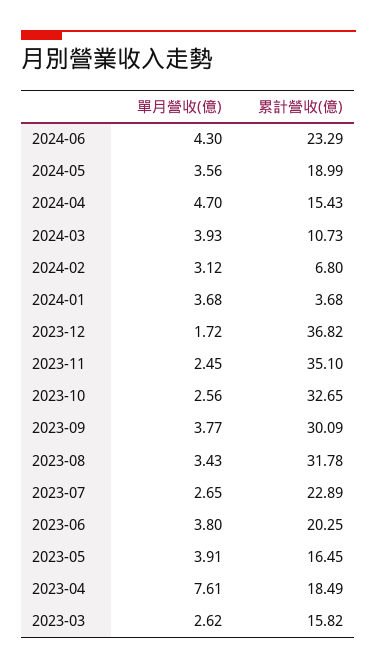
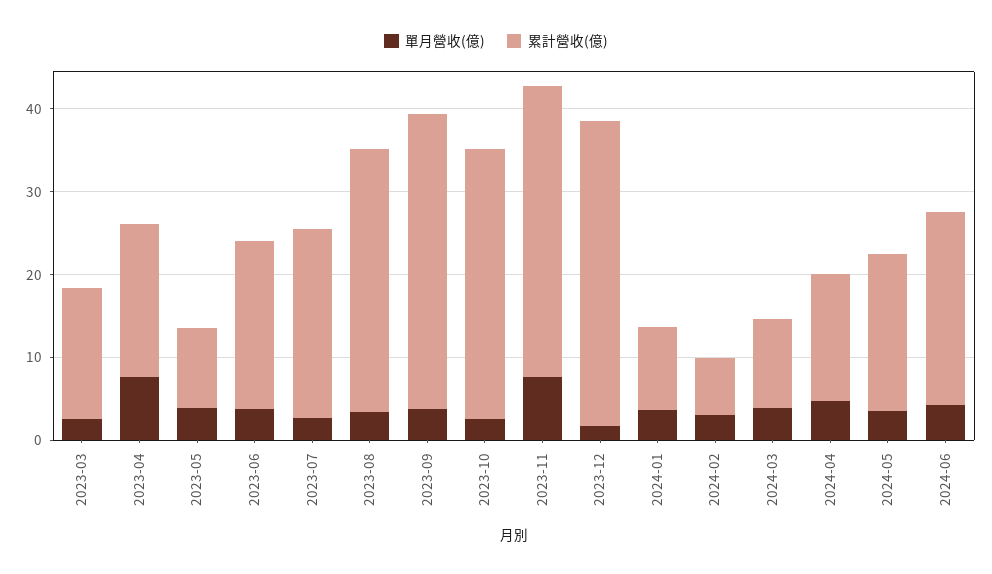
  {
    "單月營收(億)": {
      "2024-06": 4.3,
      "2024-05": 3.56,
      "2024-04": 4.7,
      "2024-03": 3.93,
      "2024-02": 3.12,
      "2024-01": 3.68,
      "2023-12": 1.72,
-     "2023-11": 2.45,
+     "2023-11": 8,
      "2023-10": 2.56,
      "2023-09": 3.77,
      "2023-08": 3.43,
      "2023-07": 2.65,
      "2023-06": 3.8,
      "2023-05": 3.91,
      "2023-04": 7.61,
      "2023-03": 2.62
    },
    "累計營收(億)": {
      "2024-06": 23.29,
      "2024-05": 18.99,
      "2024-04": 15.43,
      "2024-03": 10.73,
      "2024-02": 6.8,
-     "2024-01": 3.68,
+     "2024-01": 10,
      "2023-12": 36.82,
      "2023-11": 35.1,
      "2023-10": 32.65,
-     "2023-09": 30.09,
+     "2023-09": 36,
      "2023-08": 31.78,
      "2023-07": 22.89,
      "2023-06": 20.25,
-     "2023-05": 16.45,
+     "2023-05": 10,
      "2023-04": 18.49,
      "2023-03": 15.82
    }
  }

